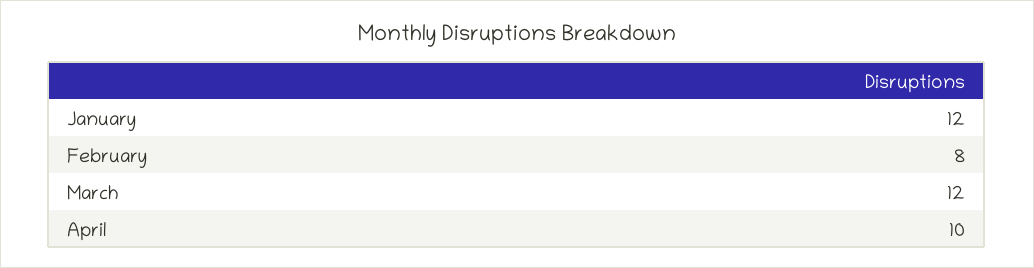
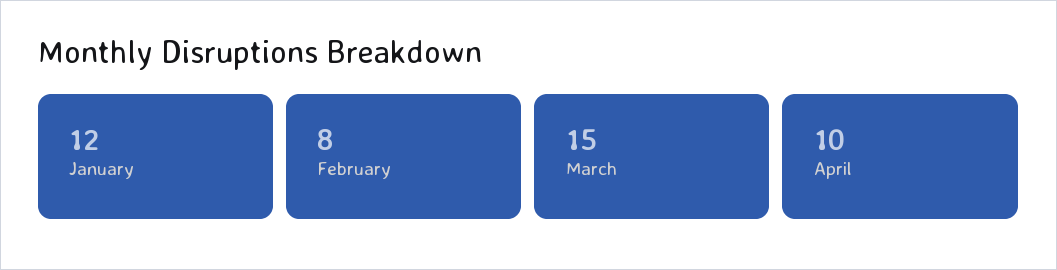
  {
    "January": 12,
    "February": 8,
-   "March": 12,
+   "March": 15,
    "April": 10
  }

